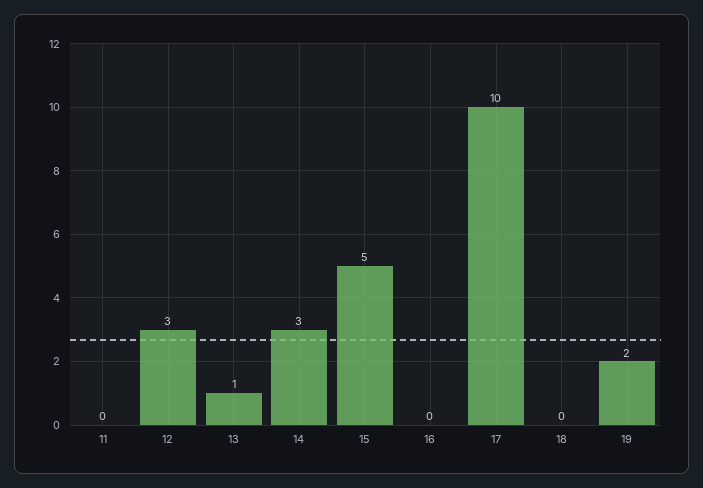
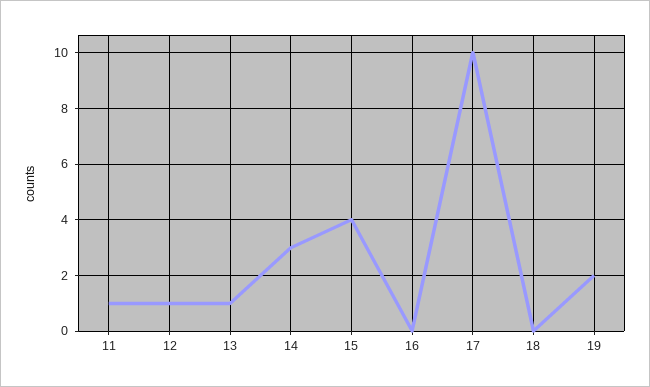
  {
-   "11": 0,
+   "11": 1,
-   "12": 3,
+   "12": 1,
    "13": 1,
    "14": 3,
-   "15": 5,
+   "15": 4,
    "16": 0,
    "17": 10,
    "18": 0,
    "19": 2
  }

